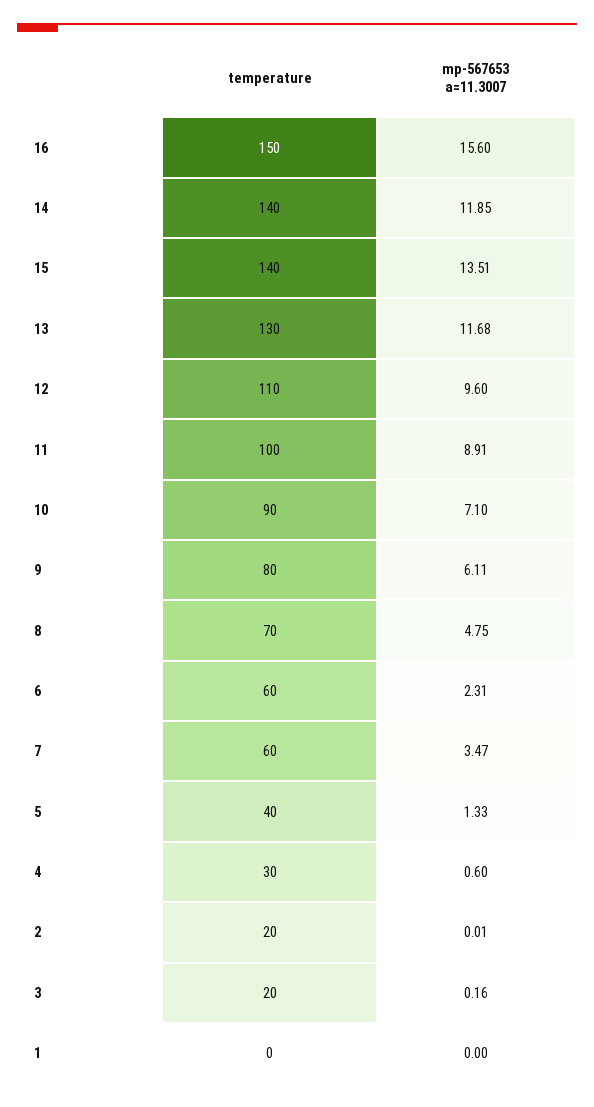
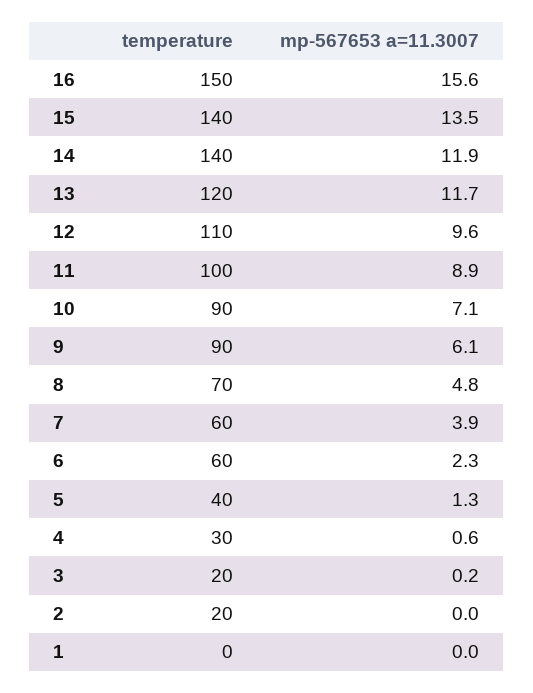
  {
    "temperature": {
      "16": 150,
      "14": 140,
      "15": 140,
-     "13": 130,
+     "13": 120,
      "12": 110,
      "11": 100,
      "10": 90,
-     "9": 80,
+     "9": 90,
      "8": 70,
      "6": 60,
      "7": 60,
      "5": 40,
      "4": 30,
      "2": 20,
      "3": 20,
      "1": 0
    },
    "mp-567653 a=11.3007": {
      "16": 15.6,
      "14": 11.85,
      "15": 13.51,
      "13": 11.68,
      "12": 9.6,
      "11": 8.91,
      "10": 7.1,
      "9": 6.11,
      "8": 4.75,
      "6": 2.31,
-     "7": 3.47,
+     "7": 3.9,
      "5": 1.33,
      "4": 0.6,
      "2": 0.01,
      "3": 0.16,
      "1": 0
    }
  }

